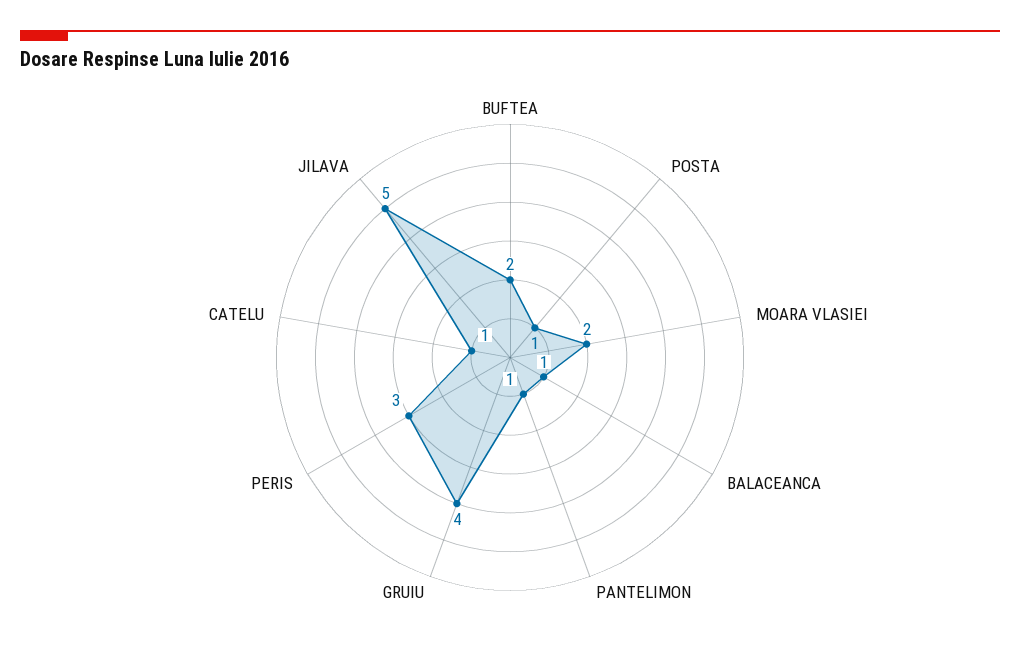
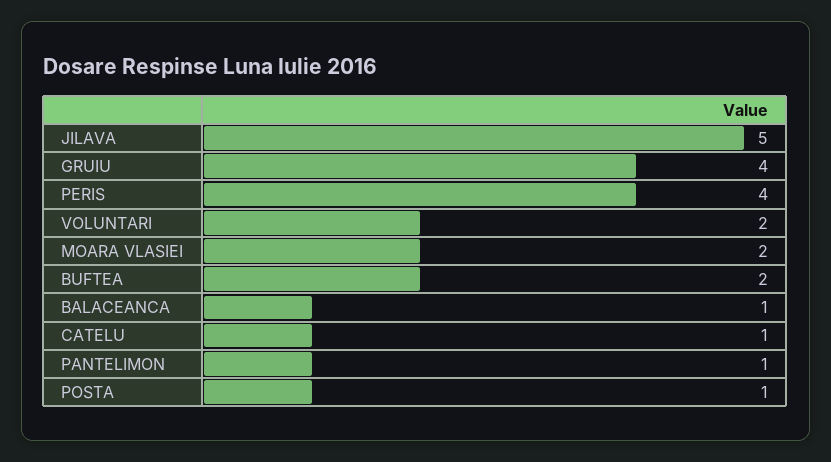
  {
    "BUFTEA": 2,
    "POSTA": 1,
    "MOARA VLASIEI": 2,
    "BALACEANCA": 1,
    "PANTELIMON": 1,
    "GRUIU": 4,
-   "PERIS": 3,
+   "PERIS": 4,
    "CATELU": 1,
-   "JILAVA": 5
+   "JILAVA": 5,
+   "VOLUNTARI": 2
  }

